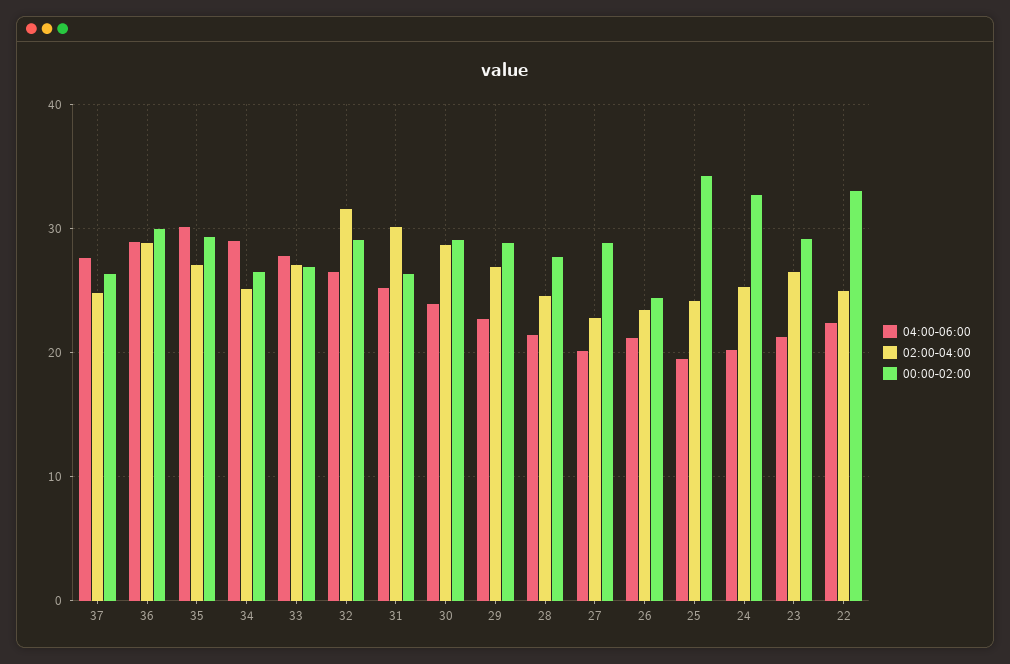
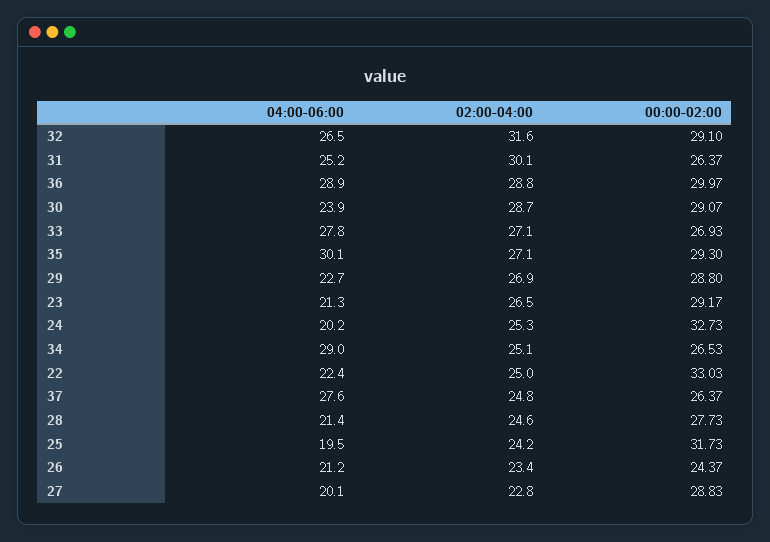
  {
    "04:00-06:00": {
      "37": 27.6,
      "36": 28.9,
      "35": 30.1,
      "34": 29,
      "33": 27.8,
      "32": 26.5,
      "31": 25.2,
      "30": 23.9,
      "29": 22.7,
      "28": 21.4,
      "27": 20.1,
      "26": 21.2,
      "25": 19.5,
      "24": 20.2,
      "23": 21.3,
      "22": 22.4
    },
    "02:00-04:00": {
      "37": 24.8,
      "36": 28.8,
      "35": 27.1,
      "34": 25.1,
      "33": 27.1,
      "32": 31.6,
      "31": 30.1,
      "30": 28.7,
      "29": 26.9,
      "28": 24.6,
      "27": 22.8,
      "26": 23.4,
      "25": 24.2,
      "24": 25.3,
      "23": 26.5,
      "22": 25
    },
    "00:00-02:00": {
      "37": 26.37,
      "36": 29.97,
      "35": 29.3,
      "34": 26.53,
      "33": 26.93,
      "32": 29.1,
      "31": 26.37,
      "30": 29.07,
      "29": 28.8,
      "28": 27.73,
      "27": 28.83,
      "26": 24.37,
-     "25": 34,
+     "25": 31.73,
      "24": 32.73,
      "23": 29.17,
      "22": 33.03
    }
  }

